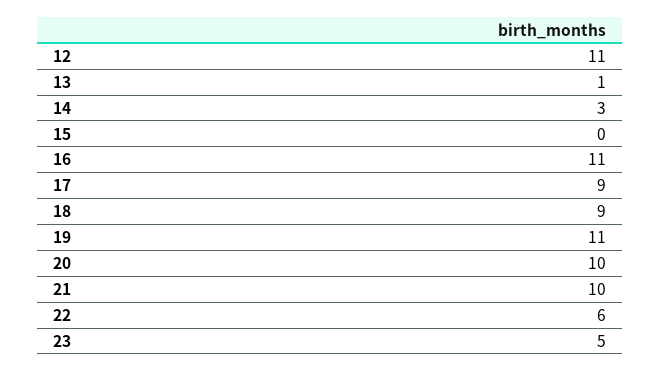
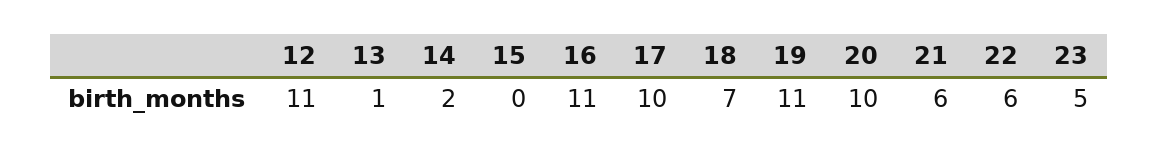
  {
    "12": 11,
    "13": 1,
-   "14": 3,
+   "14": 2,
    "15": 0,
    "16": 11,
-   "17": 9,
+   "17": 10,
-   "18": 9,
+   "18": 7,
    "19": 11,
    "20": 10,
-   "21": 10,
+   "21": 6,
    "22": 6,
    "23": 5
  }

